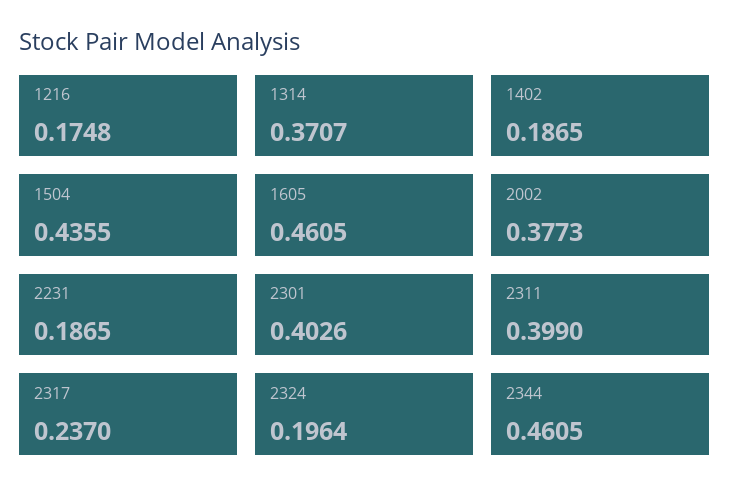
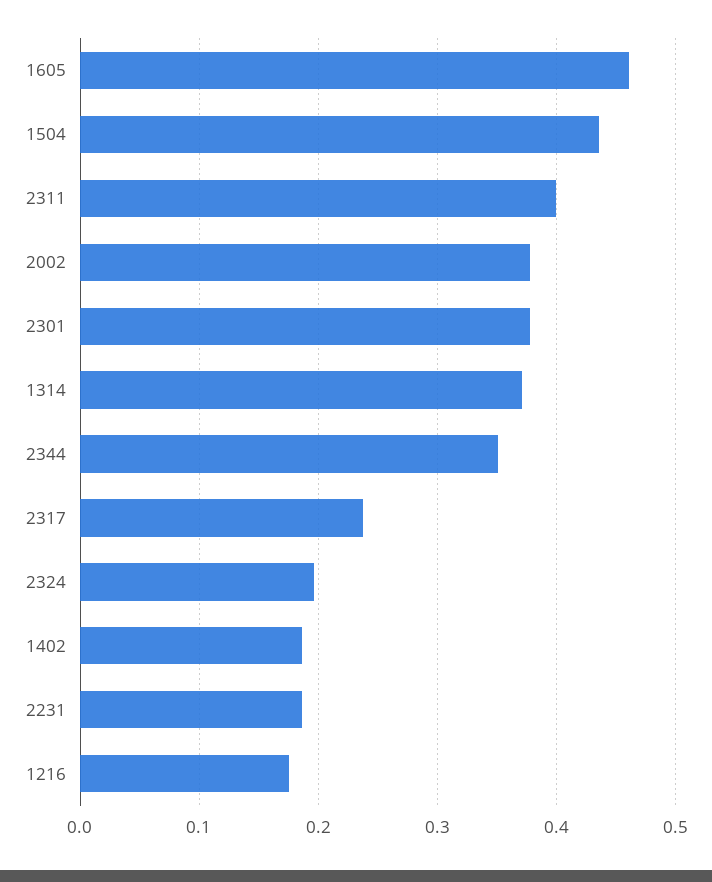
  {
    "1216": 0.1748,
    "1314": 0.3707,
    "1402": 0.1865,
    "1504": 0.4355,
    "1605": 0.4605,
    "2002": 0.3773,
    "2231": 0.1865,
-   "2301": 0.4026,
+   "2301": 0.38,
    "2311": 0.399,
    "2317": 0.237,
    "2324": 0.1964,
-   "2344": 0.4605
+   "2344": 0.35
  }

